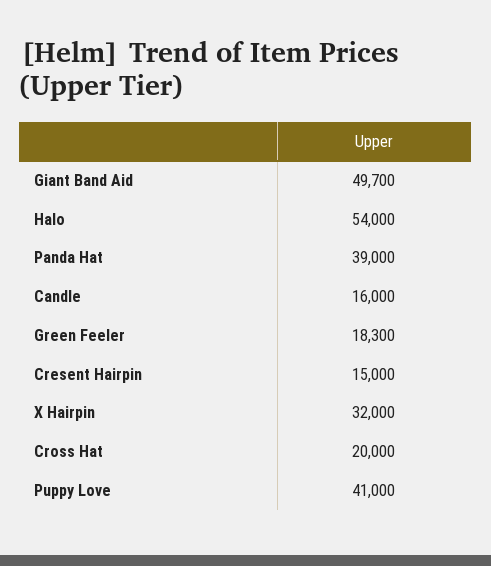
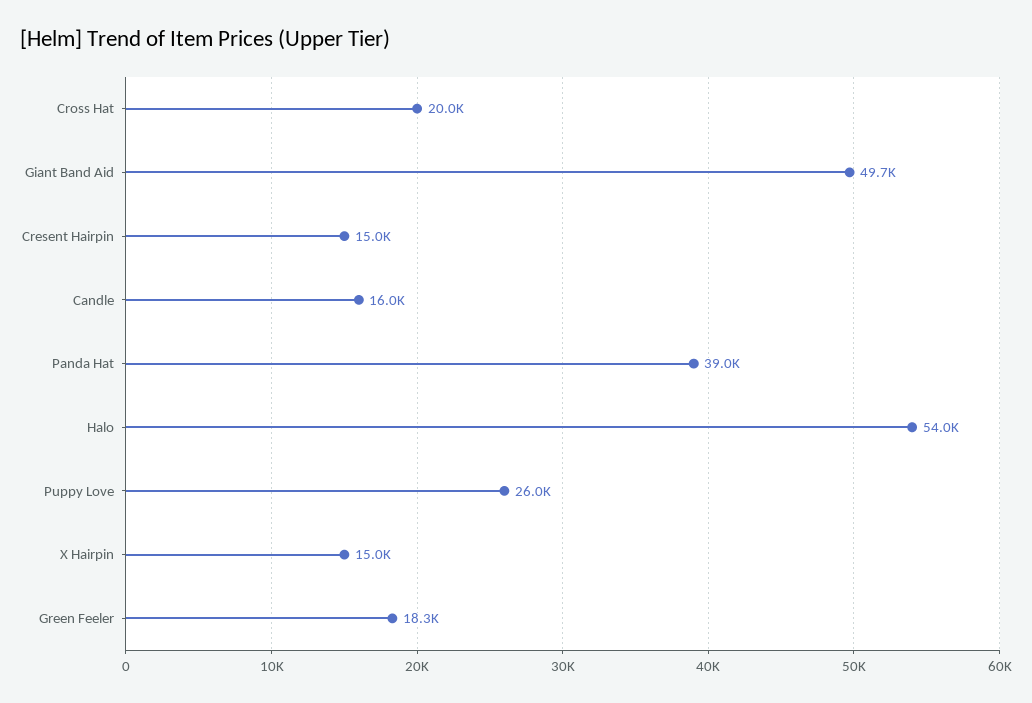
  {
    "Giant Band Aid": 49700,
    "Halo": 54000,
    "Panda Hat": 39000,
    "Candle": 16000,
    "Green Feeler": 18300,
    "Cresent Hairpin": 15000,
-   "X Hairpin": 32000,
+   "X Hairpin": 15000,
    "Cross Hat": 20000,
-   "Puppy Love": 41000
+   "Puppy Love": 26000
  }

